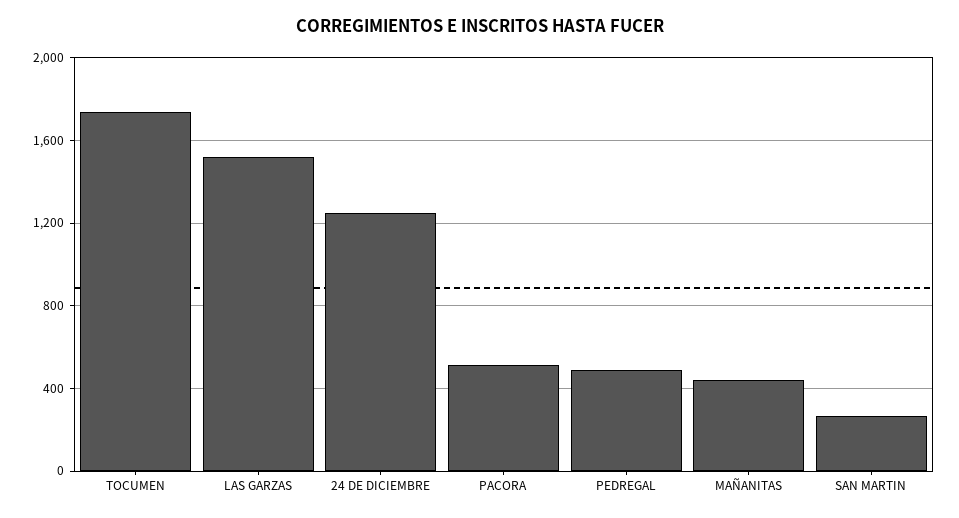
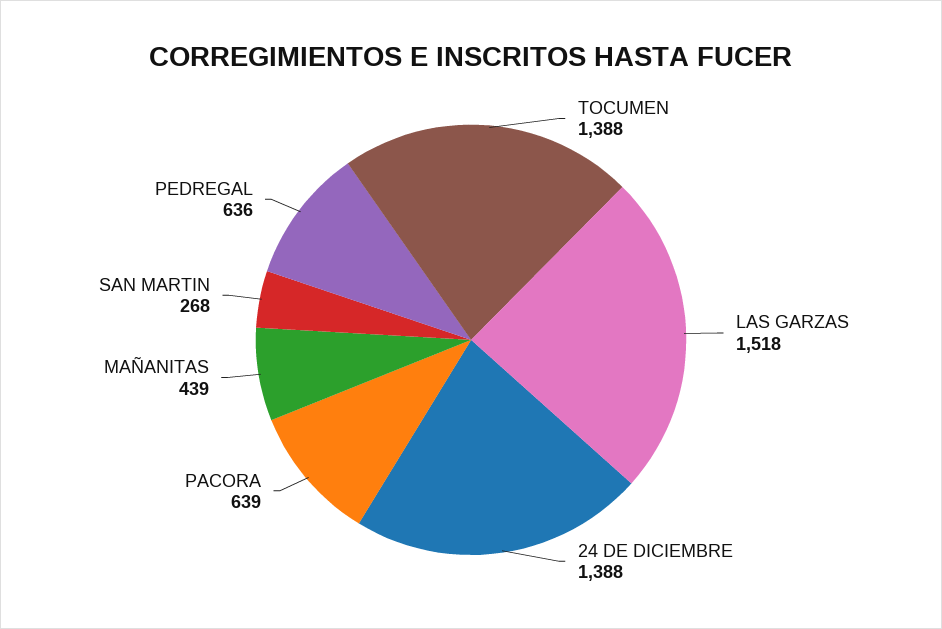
  {
-   "TOCUMEN": 1750,
+   "TOCUMEN": 1388,
    "LAS GARZAS": 1518,
-   "24 DE DICIEMBRE": 1250,
+   "24 DE DICIEMBRE": 1388,
-   "PACORA": 500,
+   "PACORA": 639,
-   "PEDREGAL": 500,
+   "PEDREGAL": 636,
    "MAÑANITAS": 439,
    "SAN MARTIN": 268
  }

